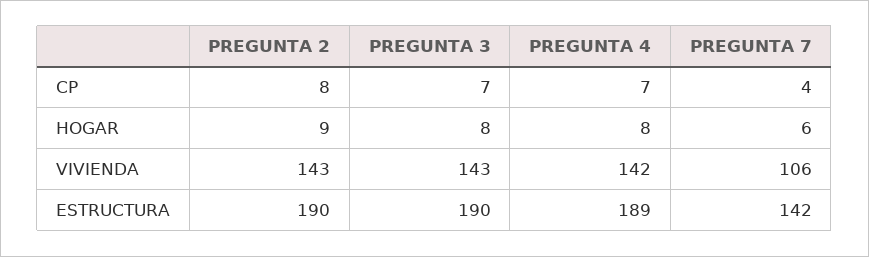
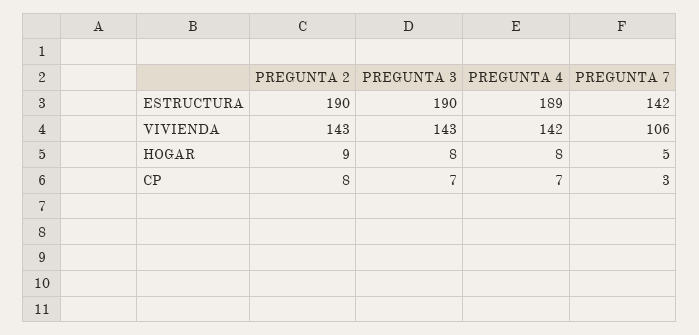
  {
    "PREGUNTA 2": {
      "CP": 8,
      "HOGAR": 9,
      "VIVIENDA": 143,
      "ESTRUCTURA": 190
    },
    "PREGUNTA 3": {
      "CP": 7,
      "HOGAR": 8,
      "VIVIENDA": 143,
      "ESTRUCTURA": 190
    },
    "PREGUNTA 4": {
      "CP": 7,
      "HOGAR": 8,
      "VIVIENDA": 142,
      "ESTRUCTURA": 189
    },
    "PREGUNTA 7": {
-     "CP": 4,
+     "CP": 3,
-     "HOGAR": 6,
+     "HOGAR": 5,
      "VIVIENDA": 106,
      "ESTRUCTURA": 142
    }
  }

